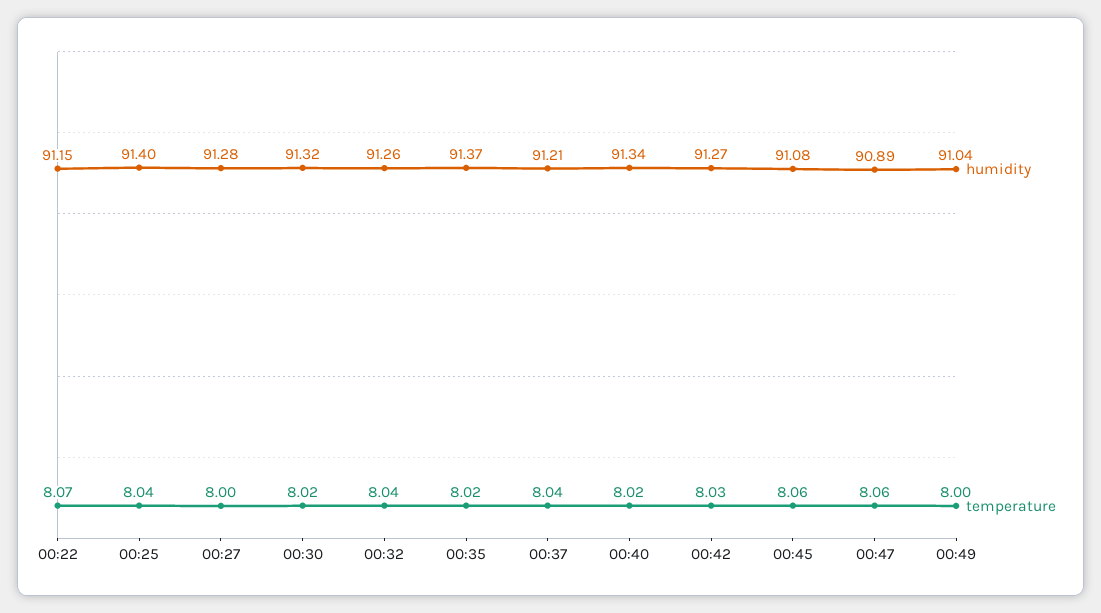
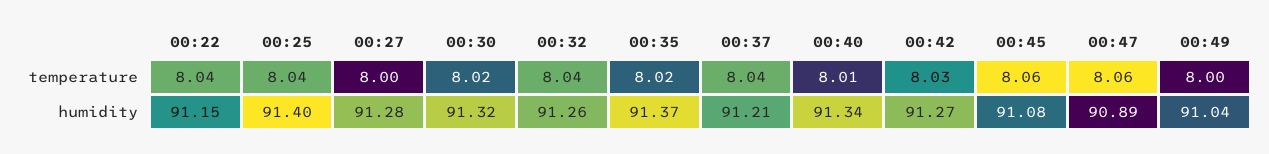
  {
    "humidity": {
      "00:22": 91.15,
      "00:25": 91.4,
      "00:27": 91.28,
      "00:30": 91.32,
      "00:32": 91.26,
      "00:35": 91.37,
      "00:37": 91.21,
      "00:40": 91.34,
      "00:42": 91.27,
      "00:45": 91.08,
      "00:47": 90.89,
      "00:49": 91.04
    },
    "temperature": {
-     "00:22": 8.07,
+     "00:22": 8.04,
      "00:25": 8.04,
      "00:27": 8,
      "00:30": 8.02,
      "00:32": 8.04,
      "00:35": 8.02,
      "00:37": 8.04,
-     "00:40": 8.02,
+     "00:40": 8.01,
      "00:42": 8.03,
      "00:45": 8.06,
      "00:47": 8.06,
      "00:49": 8
    }
  }

